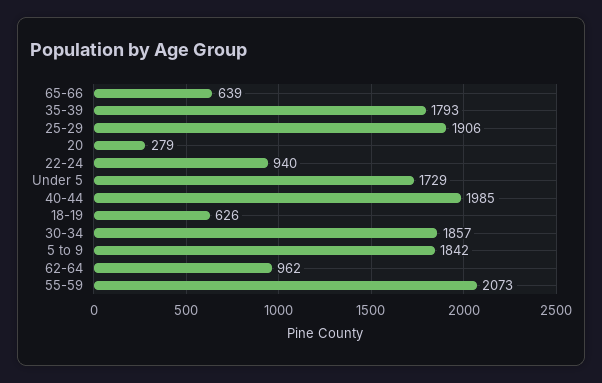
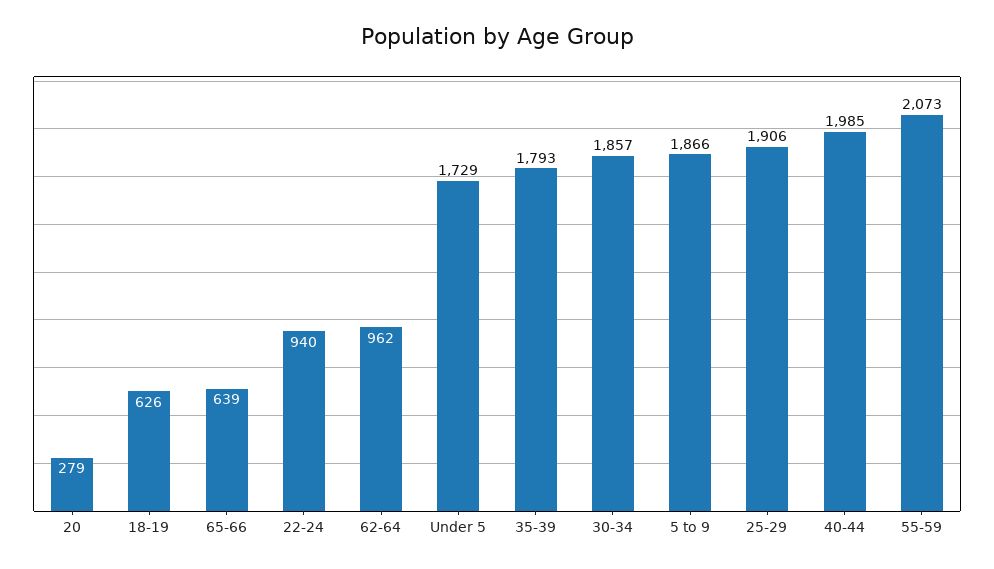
  {
    "65-66": 639,
    "35-39": 1793,
    "25-29": 1906,
    "20": 279,
    "22-24": 940,
    "Under 5": 1729,
    "40-44": 1985,
    "18-19": 626,
    "30-34": 1857,
-   "5 to 9": 1842,
+   "5 to 9": 1866,
    "62-64": 962,
    "55-59": 2073
  }

